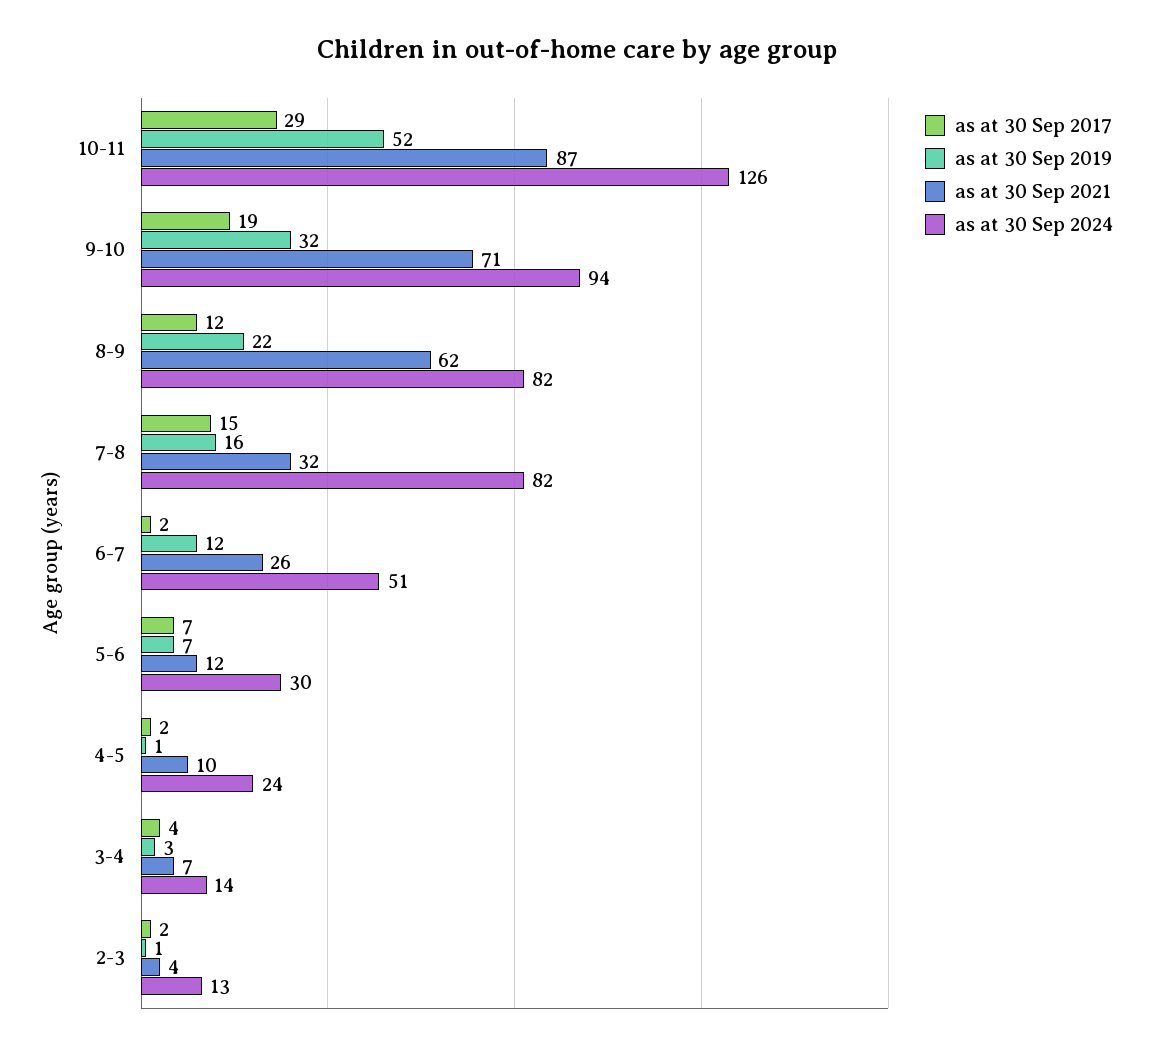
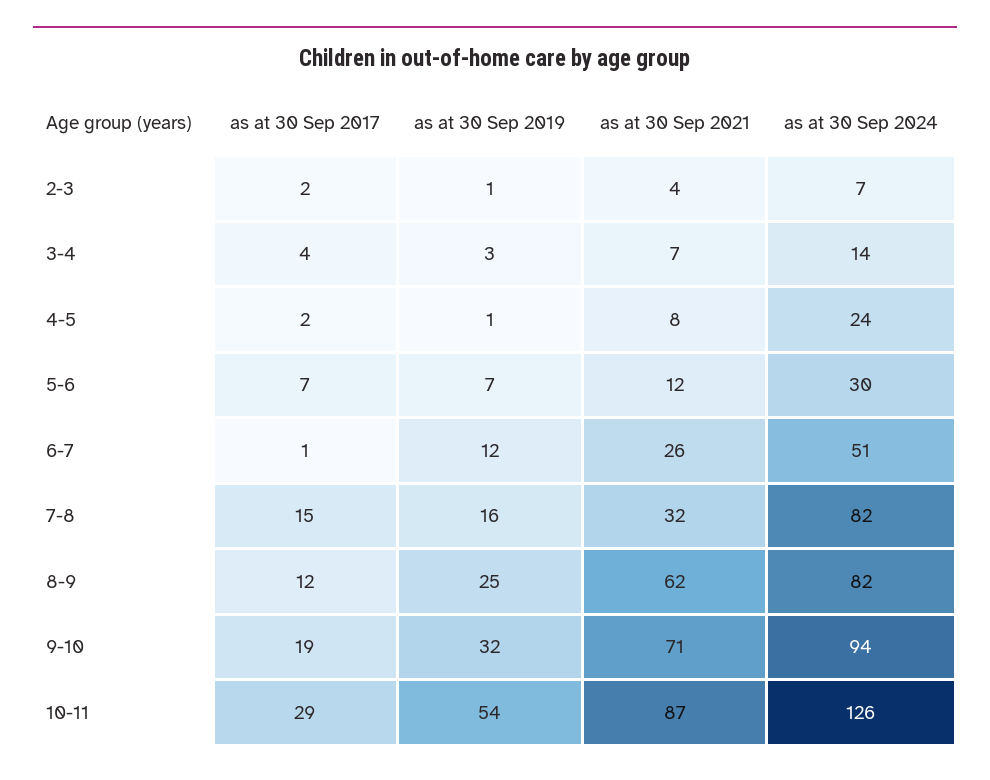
  {
    "as at 30 Sep 2017": {
      "10-11": 29,
      "9-10": 19,
      "8-9": 12,
      "7-8": 15,
-     "6-7": 2,
+     "6-7": 1,
      "5-6": 7,
      "4-5": 2,
      "3-4": 4,
      "2-3": 2
    },
    "as at 30 Sep 2019": {
-     "10-11": 52,
+     "10-11": 54,
      "9-10": 32,
-     "8-9": 22,
+     "8-9": 25,
      "7-8": 16,
      "6-7": 12,
      "5-6": 7,
      "4-5": 1,
      "3-4": 3,
      "2-3": 1
    },
    "as at 30 Sep 2021": {
      "10-11": 87,
      "9-10": 71,
      "8-9": 62,
      "7-8": 32,
      "6-7": 26,
      "5-6": 12,
-     "4-5": 10,
+     "4-5": 8,
      "3-4": 7,
      "2-3": 4
    },
    "as at 30 Sep 2024": {
      "10-11": 126,
      "9-10": 94,
      "8-9": 82,
      "7-8": 82,
      "6-7": 51,
      "5-6": 30,
      "4-5": 24,
      "3-4": 14,
-     "2-3": 13
+     "2-3": 7
    }
  }

